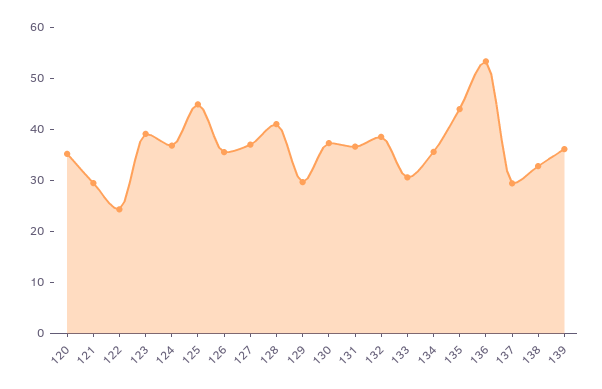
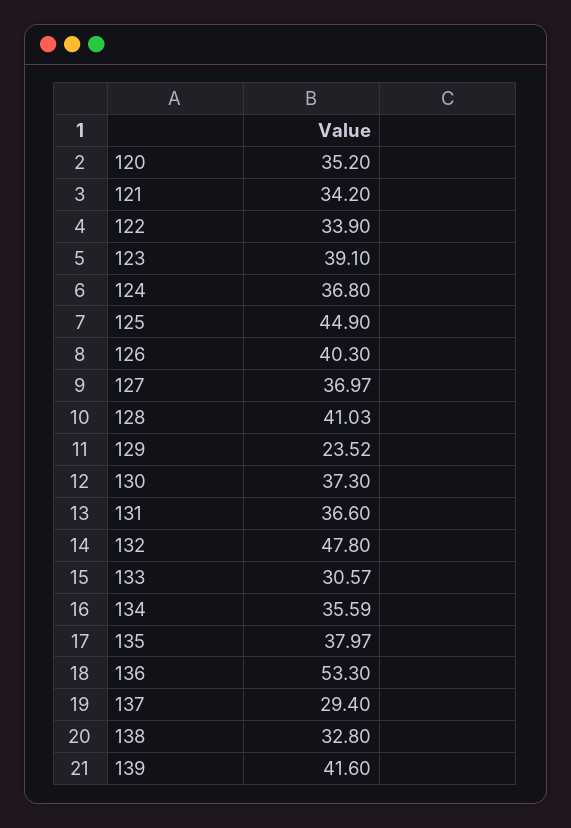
  {
    "120": 35.2,
-   "121": 30,
+   "121": 34.2,
-   "122": 24,
+   "122": 33.9,
    "123": 39.1,
    "124": 36.8,
    "125": 44.9,
-   "126": 36,
+   "126": 40.3,
    "127": 36.97,
    "128": 41.03,
-   "129": 30,
+   "129": 23.52,
    "130": 37.3,
    "131": 36.6,
-   "132": 38,
+   "132": 47.8,
    "133": 30.57,
    "134": 35.59,
-   "135": 44,
+   "135": 37.97,
    "136": 53.3,
    "137": 29.4,
    "138": 32.8,
-   "139": 36
+   "139": 41.6
  }

